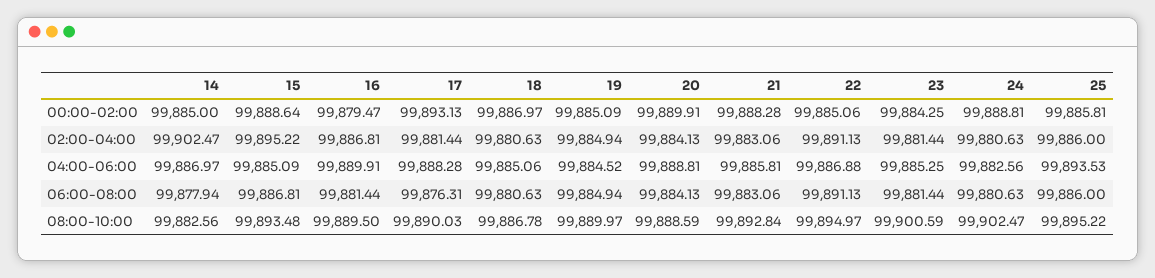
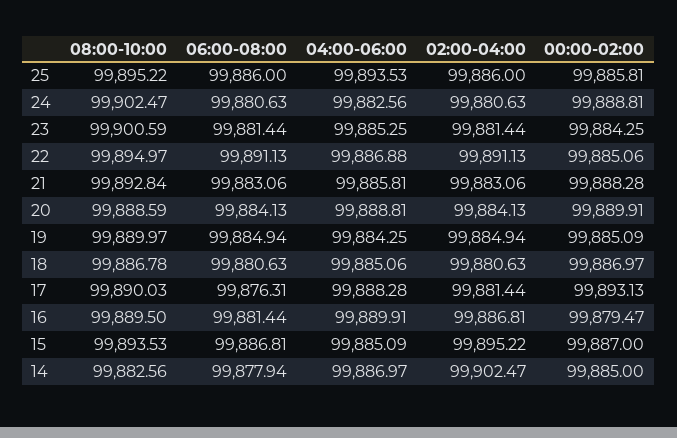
  {
    "14": {
      "00:00-02:00": 99885,
      "02:00-04:00": 99902.47,
      "04:00-06:00": 99886.97,
      "06:00-08:00": 99877.94,
      "08:00-10:00": 99882.56
    },
    "15": {
-     "00:00-02:00": 99888.64,
+     "00:00-02:00": 99887,
      "02:00-04:00": 99895.22,
      "04:00-06:00": 99885.09,
      "06:00-08:00": 99886.81,
-     "08:00-10:00": 99893.48
+     "08:00-10:00": 99893.53
    },
    "16": {
      "00:00-02:00": 99879.47,
      "02:00-04:00": 99886.81,
      "04:00-06:00": 99889.91,
      "06:00-08:00": 99881.44,
      "08:00-10:00": 99889.5
    },
    "17": {
      "00:00-02:00": 99893.13,
      "02:00-04:00": 99881.44,
      "04:00-06:00": 99888.28,
      "06:00-08:00": 99876.31,
      "08:00-10:00": 99890.03
    },
    "18": {
      "00:00-02:00": 99886.97,
      "02:00-04:00": 99880.63,
      "04:00-06:00": 99885.06,
      "06:00-08:00": 99880.63,
      "08:00-10:00": 99886.78
    },
    "19": {
      "00:00-02:00": 99885.09,
      "02:00-04:00": 99884.94,
-     "04:00-06:00": 99884.52,
+     "04:00-06:00": 99884.25,
      "06:00-08:00": 99884.94,
      "08:00-10:00": 99889.97
    },
    "20": {
      "00:00-02:00": 99889.91,
      "02:00-04:00": 99884.13,
      "04:00-06:00": 99888.81,
      "06:00-08:00": 99884.13,
      "08:00-10:00": 99888.59
    },
    "21": {
      "00:00-02:00": 99888.28,
      "02:00-04:00": 99883.06,
      "04:00-06:00": 99885.81,
      "06:00-08:00": 99883.06,
      "08:00-10:00": 99892.84
    },
    "22": {
      "00:00-02:00": 99885.06,
      "02:00-04:00": 99891.13,
      "04:00-06:00": 99886.88,
      "06:00-08:00": 99891.13,
      "08:00-10:00": 99894.97
    },
    "23": {
      "00:00-02:00": 99884.25,
      "02:00-04:00": 99881.44,
      "04:00-06:00": 99885.25,
      "06:00-08:00": 99881.44,
      "08:00-10:00": 99900.59
    },
    "24": {
      "00:00-02:00": 99888.81,
      "02:00-04:00": 99880.63,
      "04:00-06:00": 99882.56,
      "06:00-08:00": 99880.63,
      "08:00-10:00": 99902.47
    },
    "25": {
      "00:00-02:00": 99885.81,
      "02:00-04:00": 99886,
      "04:00-06:00": 99893.53,
      "06:00-08:00": 99886,
      "08:00-10:00": 99895.22
    }
  }

